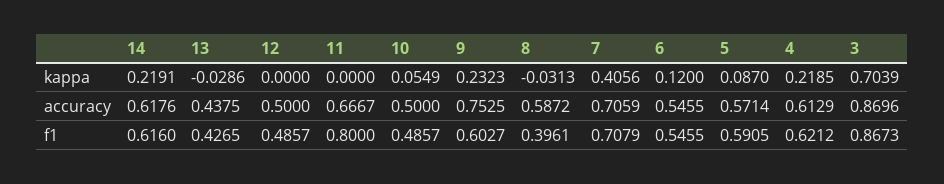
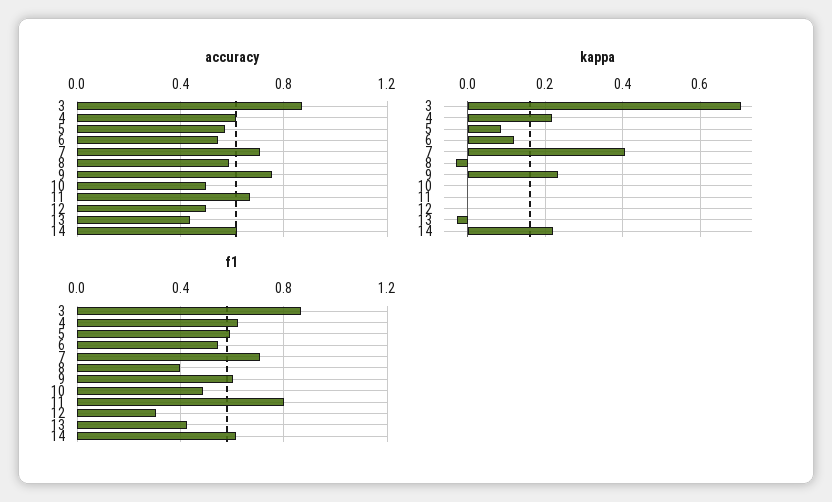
  {
    "kappa": {
      "14": 0.2191,
      "13": -0.0286,
      "12": 0,
      "11": 0,
-     "10": 0.0549,
+     "10": 0,
      "9": 0.2323,
      "8": -0.0313,
      "7": 0.4056,
      "6": 0.12,
      "5": 0.087,
      "4": 0.2185,
      "3": 0.7039
    },
    "accuracy": {
      "14": 0.6176,
      "13": 0.4375,
      "12": 0.5,
      "11": 0.6667,
      "10": 0.5,
      "9": 0.7525,
      "8": 0.5872,
      "7": 0.7059,
      "6": 0.5455,
      "5": 0.5714,
      "4": 0.6129,
      "3": 0.8696
    },
    "f1": {
      "14": 0.616,
      "13": 0.4265,
-     "12": 0.4857,
+     "12": 0.3,
      "11": 0.8,
      "10": 0.4857,
      "9": 0.6027,
      "8": 0.3961,
      "7": 0.7079,
      "6": 0.5455,
      "5": 0.5905,
      "4": 0.6212,
      "3": 0.8673
    }
  }

